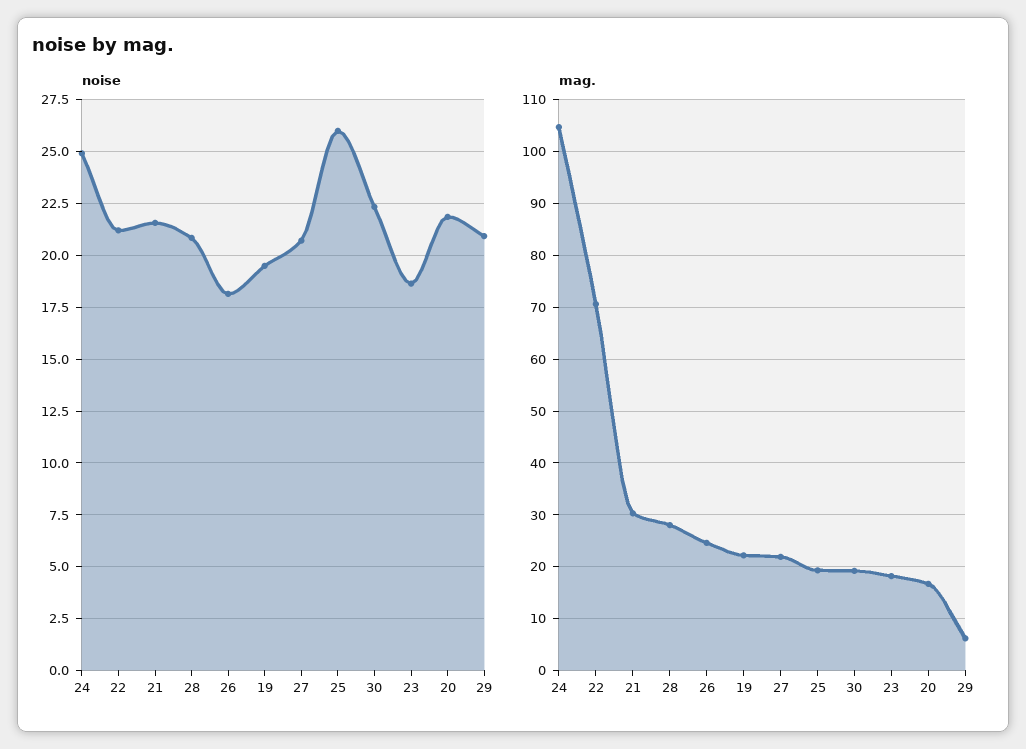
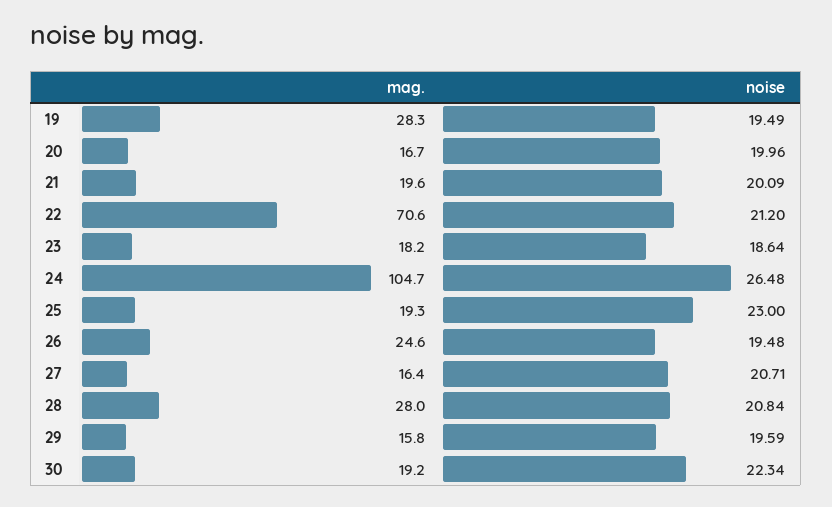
  {
    "noise": {
-     "24": 25,
+     "24": 26.48,
      "22": 21.2,
-     "21": 21.5,
+     "21": 20.09,
      "28": 20.84,
-     "26": 18,
+     "26": 19.48,
      "19": 19.49,
      "27": 20.71,
-     "25": 26,
+     "25": 23,
      "30": 22.34,
      "23": 18.64,
-     "20": 22,
+     "20": 19.96,
-     "29": 21
+     "29": 19.59
    },
    "mag.": {
      "24": 104.7,
      "22": 70.6,
-     "21": 30,
+     "21": 19.6,
      "28": 28,
      "26": 24.6,
-     "19": 22,
+     "19": 28.3,
-     "27": 22,
+     "27": 16.4,
      "25": 19.3,
      "30": 19.2,
      "23": 18.2,
      "20": 16.7,
-     "29": 6
+     "29": 15.8
    }
  }

